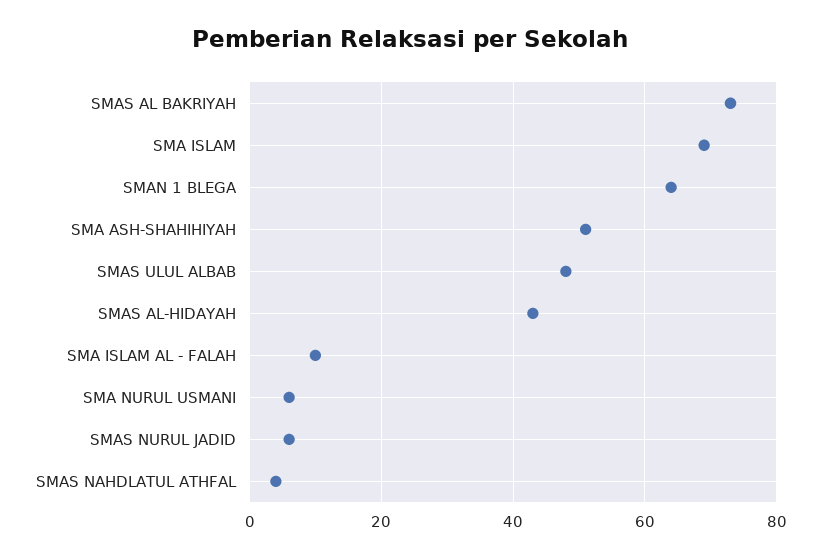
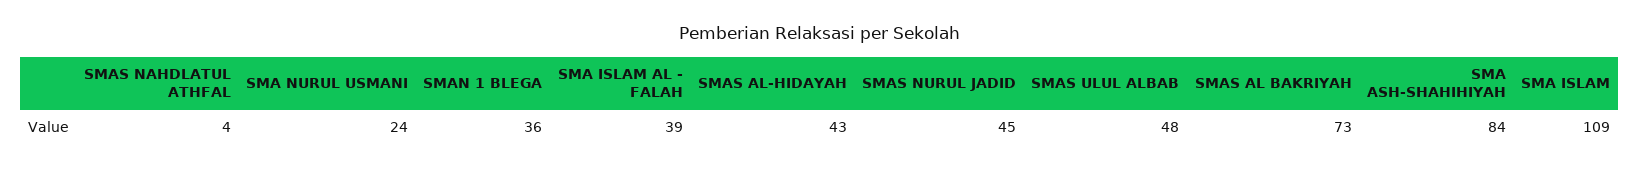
  {
    "SMAS AL BAKRIYAH": 73,
-   "SMA ISLAM": 70,
+   "SMA ISLAM": 109,
-   "SMAN 1 BLEGA": 65,
+   "SMAN 1 BLEGA": 36,
-   "SMA ASH-SHAHIHIYAH": 50,
+   "SMA ASH-SHAHIHIYAH": 84,
    "SMAS ULUL ALBAB": 48,
    "SMAS AL-HIDAYAH": 43,
-   "SMA ISLAM AL - FALAH": 10,
+   "SMA ISLAM AL - FALAH": 39,
-   "SMA NURUL USMANI": 5,
+   "SMA NURUL USMANI": 24,
-   "SMAS NURUL JADID": 5,
+   "SMAS NURUL JADID": 45,
    "SMAS NAHDLATUL ATHFAL": 4
  }

